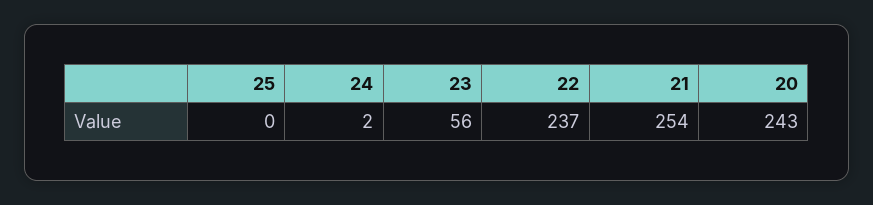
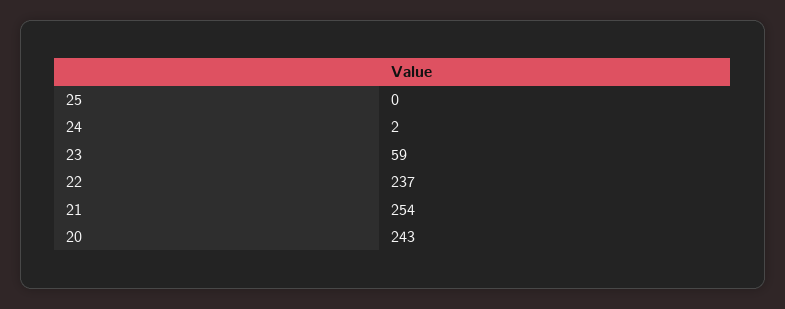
  {
    "25": 0,
    "24": 2,
-   "23": 56,
+   "23": 59,
    "22": 237,
    "21": 254,
    "20": 243
  }

